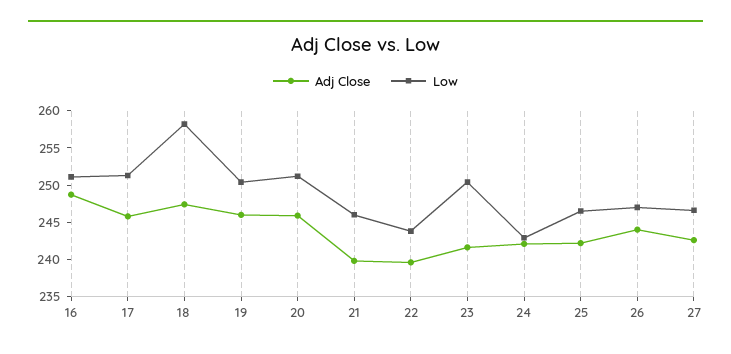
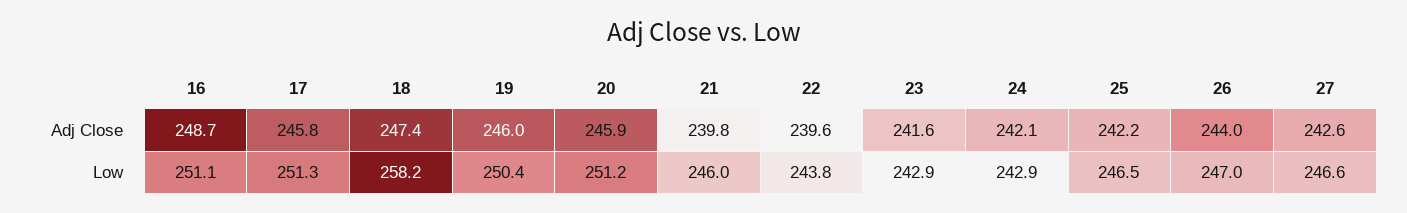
  {
    "Adj Close": {
      "16": 248.7,
      "17": 245.8,
      "18": 247.4,
      "19": 246,
      "20": 245.9,
      "21": 239.8,
      "22": 239.6,
      "23": 241.6,
      "24": 242.1,
      "25": 242.2,
      "26": 244,
      "27": 242.6
    },
    "Low": {
      "16": 251.1,
      "17": 251.3,
      "18": 258.2,
      "19": 250.4,
      "20": 251.2,
      "21": 246,
      "22": 243.8,
-     "23": 250,
+     "23": 242.9,
      "24": 242.9,
      "25": 246.5,
      "26": 247,
      "27": 246.6
    }
  }

